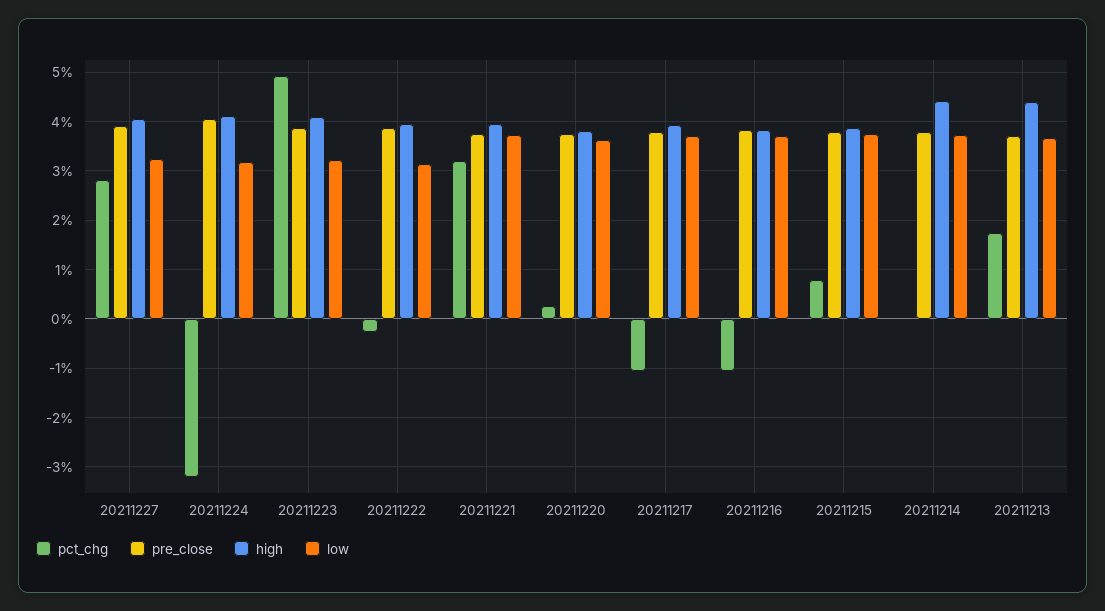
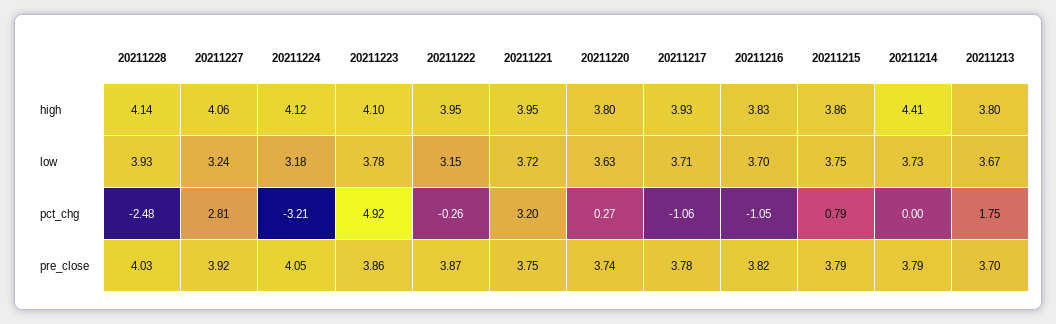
  {
    "pct_chg": {
      "20211227": 2.81,
      "20211224": -3.21,
      "20211223": 4.92,
      "20211222": -0.26,
      "20211221": 3.2,
      "20211220": 0.27,
      "20211217": -1.06,
      "20211216": -1.05,
      "20211215": 0.79,
      "20211214": 0,
-     "20211213": 1.75
+     "20211213": 1.75,
+     "20211228": -2.48
    },
    "pre_close": {
      "20211227": 3.92,
      "20211224": 4.05,
      "20211223": 3.86,
      "20211222": 3.87,
      "20211221": 3.75,
      "20211220": 3.74,
      "20211217": 3.78,
      "20211216": 3.82,
      "20211215": 3.79,
      "20211214": 3.79,
-     "20211213": 3.7
+     "20211213": 3.7,
+     "20211228": 4.03
    },
    "high": {
      "20211227": 4.06,
      "20211224": 4.12,
      "20211223": 4.1,
      "20211222": 3.95,
      "20211221": 3.95,
      "20211220": 3.8,
      "20211217": 3.93,
      "20211216": 3.83,
      "20211215": 3.86,
      "20211214": 4.41,
-     "20211213": 4.4
+     "20211213": 3.8,
+     "20211228": 4.14
    },
    "low": {
      "20211227": 3.24,
      "20211224": 3.18,
-     "20211223": 3.2,
+     "20211223": 3.78,
      "20211222": 3.15,
      "20211221": 3.72,
      "20211220": 3.63,
      "20211217": 3.71,
      "20211216": 3.7,
      "20211215": 3.75,
      "20211214": 3.73,
-     "20211213": 3.67
+     "20211213": 3.67,
+     "20211228": 3.93
    }
  }

